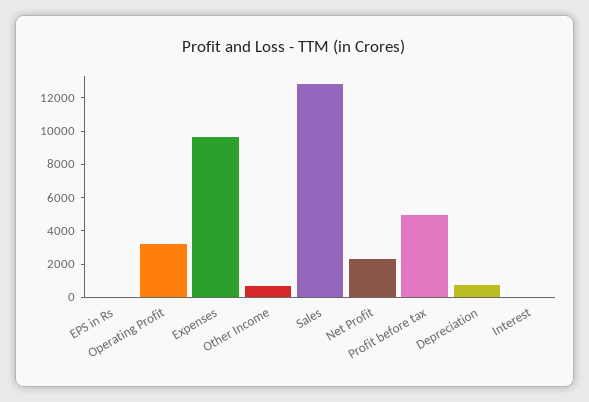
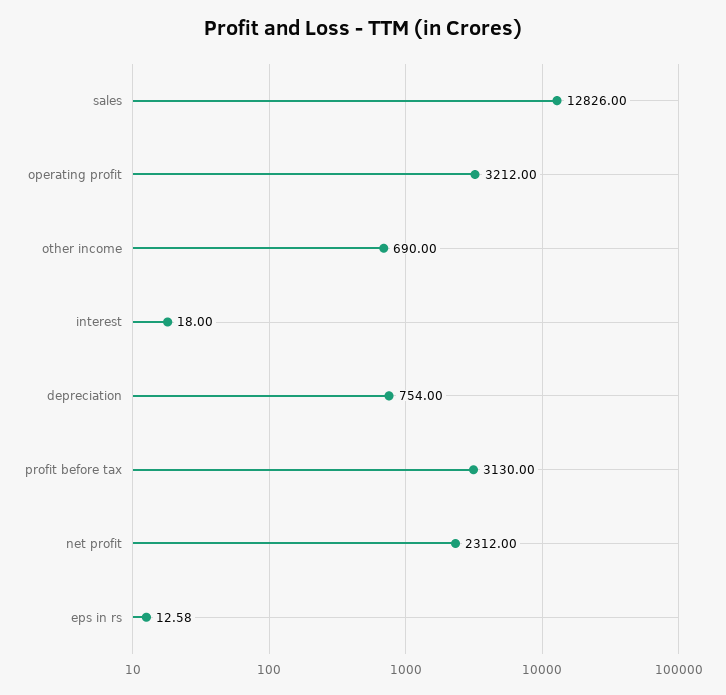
  {
    "EPS in Rs": 12.58,
    "Operating Profit": 3212,
-   "Expenses": 9500,
    "Other Income": 690,
    "Sales": 12826,
    "Net Profit": 2312,
-   "Profit before tax": 5000,
+   "Profit before tax": 3130,
    "Depreciation": 754,
    "Interest": 18
  }

